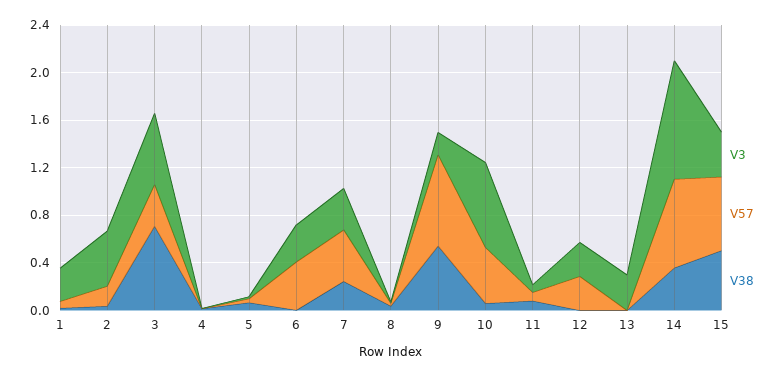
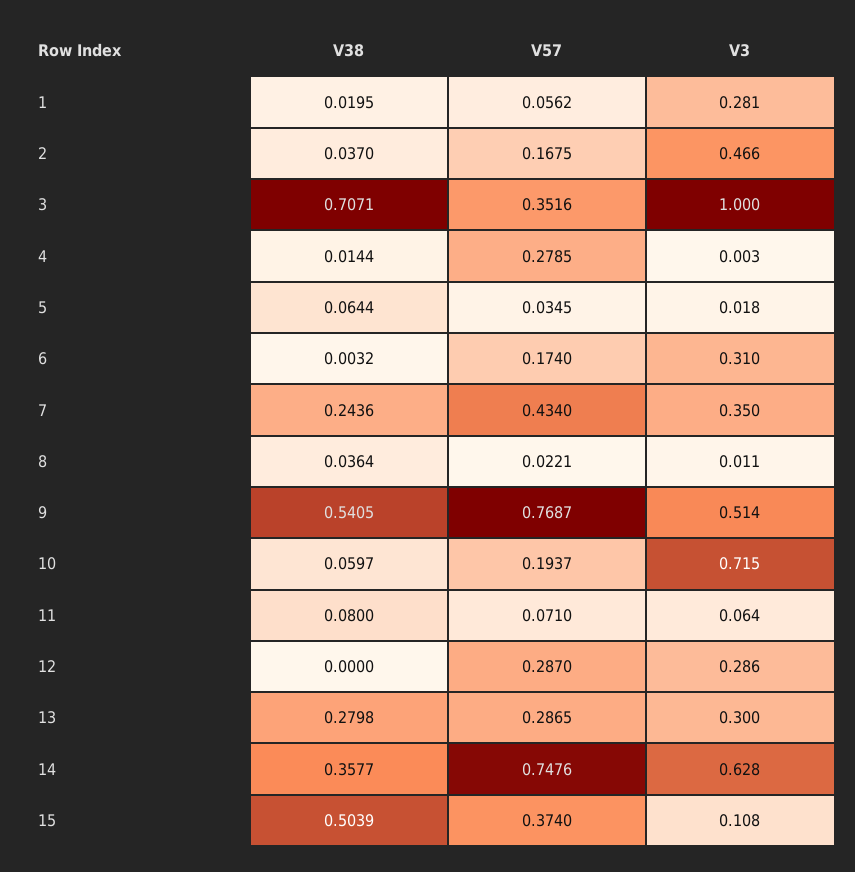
  {
    "V3": {
      "1": 0.281,
      "2": 0.466,
-     "3": 0.6,
+     "3": 1,
      "4": 0.003,
      "5": 0.018,
      "6": 0.31,
      "7": 0.35,
      "8": 0.011,
-     "9": 0.2,
+     "9": 0.514,
      "10": 0.715,
      "11": 0.064,
      "12": 0.286,
      "13": 0.3,
-     "14": 1,
+     "14": 0.628,
-     "15": 0.4
+     "15": 0.108
    },
    "V57": {
      "1": 0.0562,
      "2": 0.1675,
      "3": 0.3516,
-     "4": 0,
+     "4": 0.2785,
      "5": 0.0345,
-     "6": 0.4,
+     "6": 0.174,
      "7": 0.434,
      "8": 0.0221,
      "9": 0.7687,
-     "10": 0.5,
+     "10": 0.1937,
      "11": 0.071,
      "12": 0.287,
-     "13": 0,
+     "13": 0.2865,
      "14": 0.7476,
-     "15": 0.6
+     "15": 0.374
    },
    "V38": {
      "1": 0.0195,
      "2": 0.037,
      "3": 0.7071,
      "4": 0.0144,
      "5": 0.0644,
      "6": 0.0032,
      "7": 0.2436,
      "8": 0.0364,
      "9": 0.5405,
      "10": 0.0597,
      "11": 0.08,
      "12": 0,
-     "13": 0,
+     "13": 0.2798,
      "14": 0.3577,
      "15": 0.5039
    }
  }

